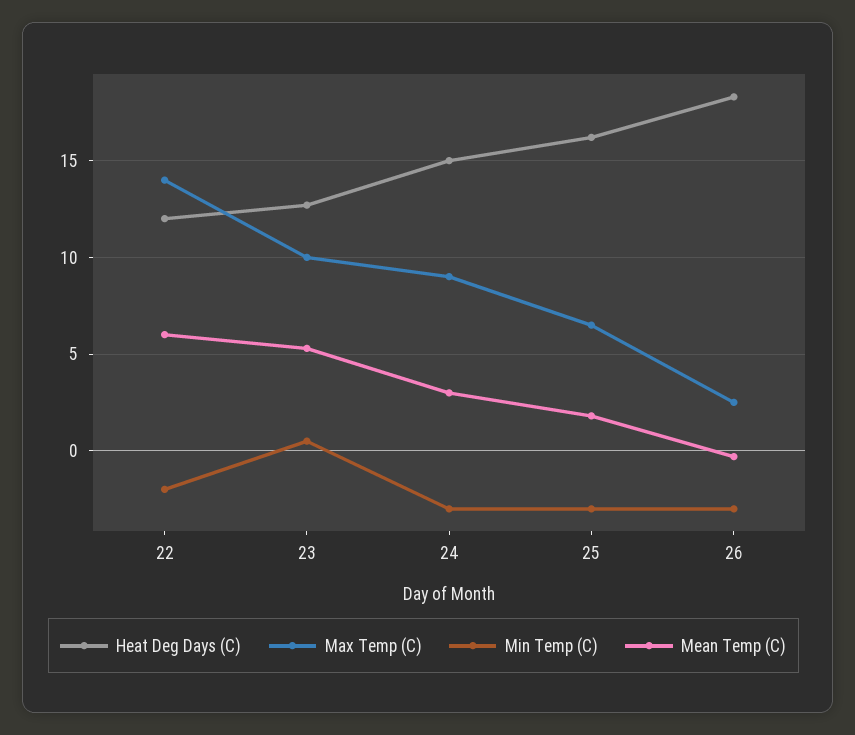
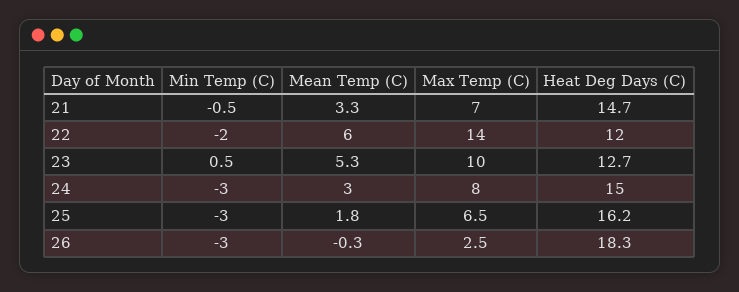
  {
    "Heat Deg Days (C)": {
      "22": 12,
      "23": 12.7,
      "24": 15,
      "25": 16.2,
-     "26": 18.3
+     "26": 18.3,
+     "21": 14.7
    },
    "Max Temp (C)": {
      "22": 14,
      "23": 10,
-     "24": 9,
+     "24": 8,
      "25": 6.5,
-     "26": 2.5
+     "26": 2.5,
+     "21": 7
    },
    "Min Temp (C)": {
      "22": -2,
      "23": 0.5,
      "24": -3,
      "25": -3,
-     "26": -3
+     "26": -3,
+     "21": -0.5
    },
    "Mean Temp (C)": {
      "22": 6,
      "23": 5.3,
      "24": 3,
      "25": 1.8,
-     "26": -0.3
+     "26": -0.3,
+     "21": 3.3
    }
  }

